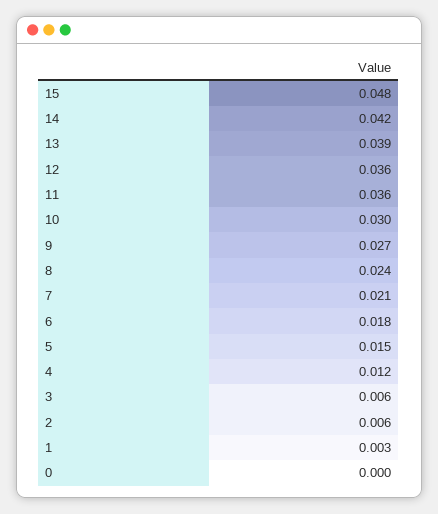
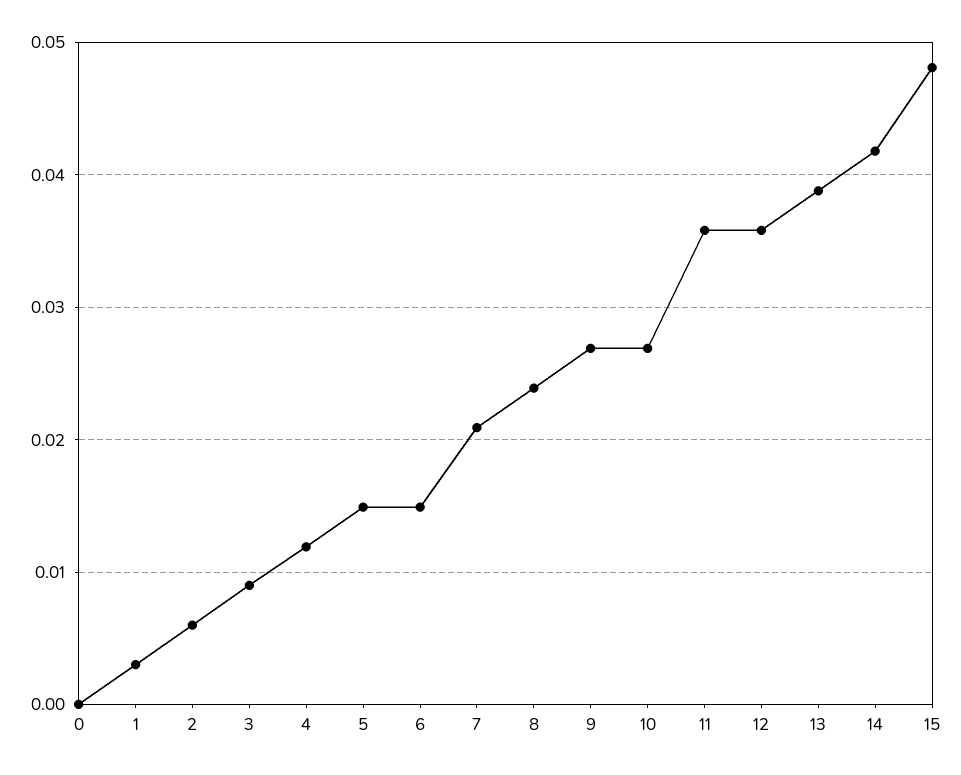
  {
    "15": 0.048,
    "14": 0.042,
    "13": 0.039,
    "12": 0.036,
    "11": 0.036,
-   "10": 0.03,
+   "10": 0.027,
    "9": 0.027,
    "8": 0.024,
    "7": 0.021,
-   "6": 0.018,
+   "6": 0.015,
    "5": 0.015,
    "4": 0.012,
-   "3": 0.006,
+   "3": 0.009,
    "2": 0.006,
    "1": 0.003,
    "0": 0
  }

